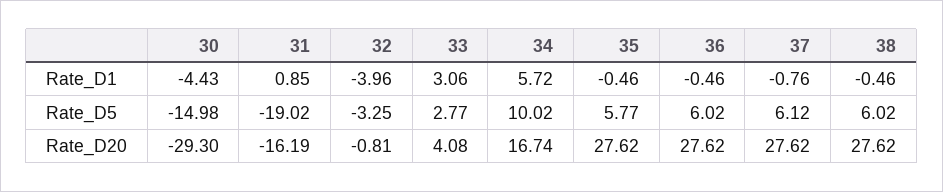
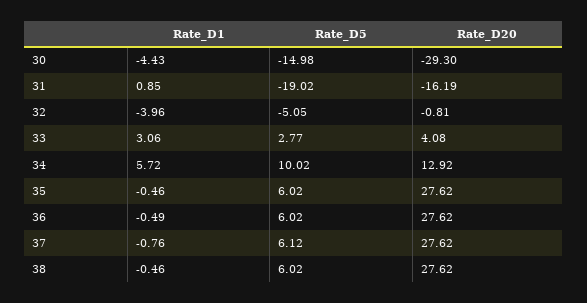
  {
    "30": {
      "Rate_D1": -4.43,
      "Rate_D5": -14.98,
      "Rate_D20": -29.3
    },
    "31": {
      "Rate_D1": 0.85,
      "Rate_D5": -19.02,
      "Rate_D20": -16.19
    },
    "32": {
      "Rate_D1": -3.96,
-     "Rate_D5": -3.25,
+     "Rate_D5": -5.05,
      "Rate_D20": -0.81
    },
    "33": {
      "Rate_D1": 3.06,
      "Rate_D5": 2.77,
      "Rate_D20": 4.08
    },
    "34": {
      "Rate_D1": 5.72,
      "Rate_D5": 10.02,
-     "Rate_D20": 16.74
+     "Rate_D20": 12.92
    },
    "35": {
      "Rate_D1": -0.46,
-     "Rate_D5": 5.77,
+     "Rate_D5": 6.02,
      "Rate_D20": 27.62
    },
    "36": {
-     "Rate_D1": -0.46,
+     "Rate_D1": -0.49,
      "Rate_D5": 6.02,
      "Rate_D20": 27.62
    },
    "37": {
      "Rate_D1": -0.76,
      "Rate_D5": 6.12,
      "Rate_D20": 27.62
    },
    "38": {
      "Rate_D1": -0.46,
      "Rate_D5": 6.02,
      "Rate_D20": 27.62
    }
  }

